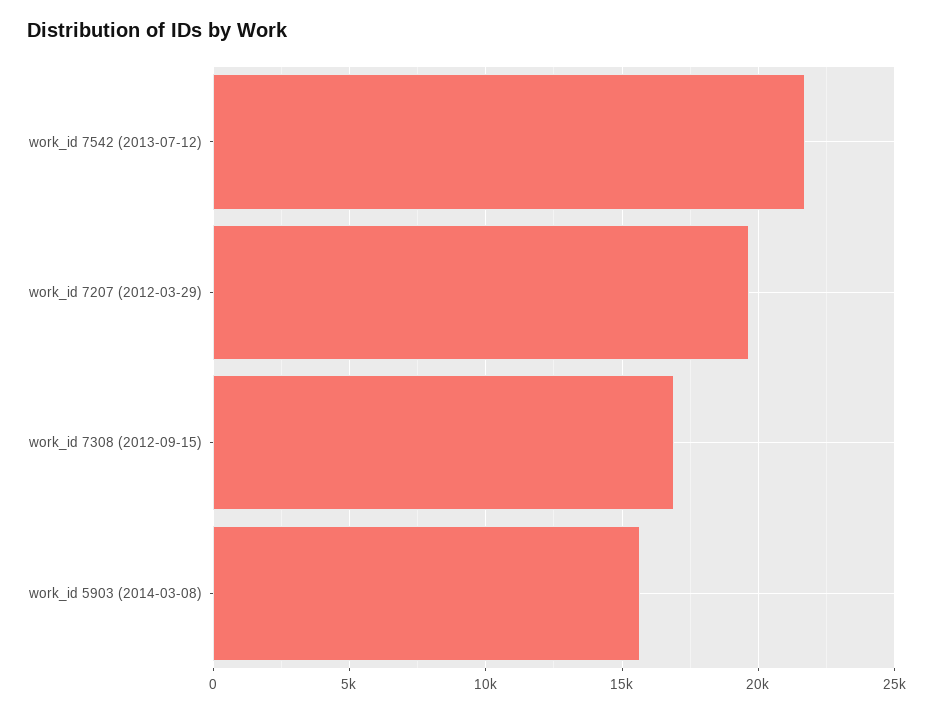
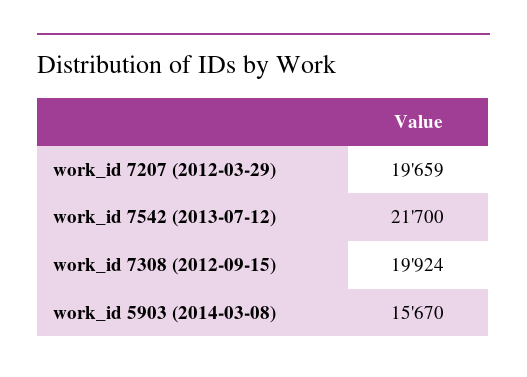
  {
    "work_id 7542 (2013-07-12)": 21700,
    "work_id 7207 (2012-03-29)": 19659,
-   "work_id 7308 (2012-09-15)": 17000,
+   "work_id 7308 (2012-09-15)": 19924,
    "work_id 5903 (2014-03-08)": 15670
  }

